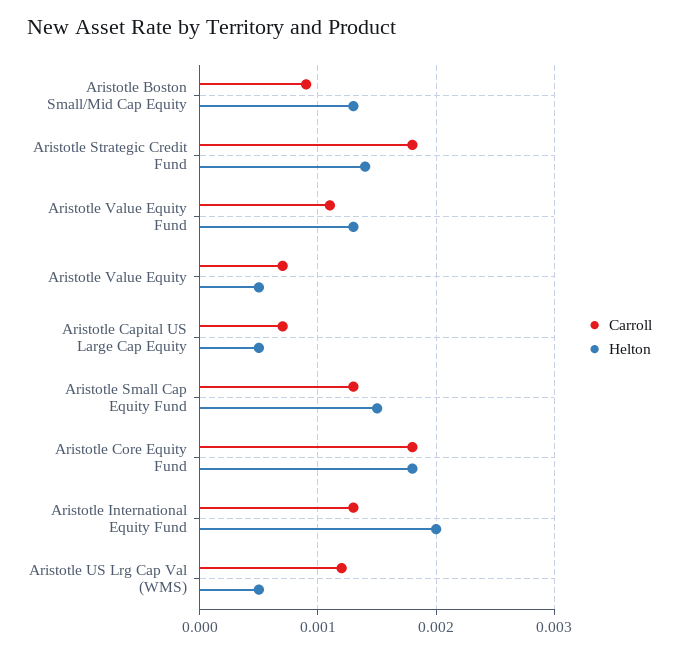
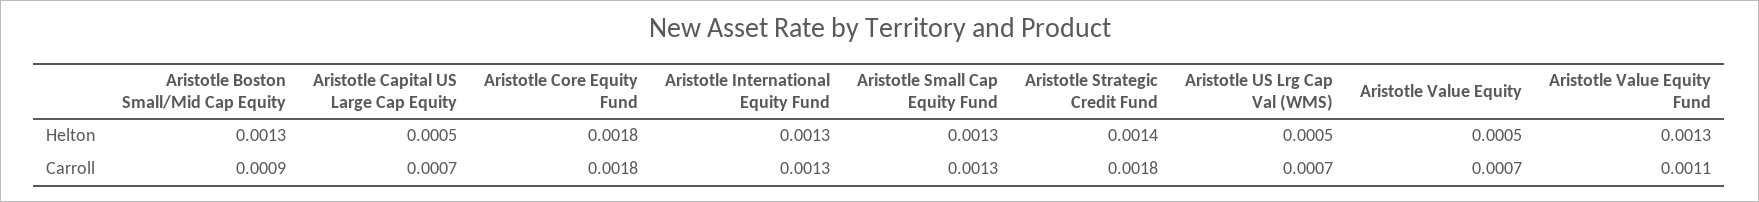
  {
    "Carroll": {
      "Aristotle Boston Small/Mid Cap Equity": 0.0009,
      "Aristotle Strategic Credit Fund": 0.0018,
      "Aristotle Value Equity Fund": 0.0011,
      "Aristotle Value Equity": 0.0007,
      "Aristotle Capital US Large Cap Equity": 0.0007,
      "Aristotle Small Cap Equity Fund": 0.0013,
      "Aristotle Core Equity Fund": 0.0018,
      "Aristotle International Equity Fund": 0.0013,
-     "Aristotle US Lrg Cap Val (WMS)": 0.0012
+     "Aristotle US Lrg Cap Val (WMS)": 0.0007
    },
    "Helton": {
      "Aristotle Boston Small/Mid Cap Equity": 0.0013,
      "Aristotle Strategic Credit Fund": 0.0014,
      "Aristotle Value Equity Fund": 0.0013,
      "Aristotle Value Equity": 0.0005,
      "Aristotle Capital US Large Cap Equity": 0.0005,
-     "Aristotle Small Cap Equity Fund": 0.0015,
+     "Aristotle Small Cap Equity Fund": 0.0013,
      "Aristotle Core Equity Fund": 0.0018,
-     "Aristotle International Equity Fund": 0.002,
+     "Aristotle International Equity Fund": 0.0013,
      "Aristotle US Lrg Cap Val (WMS)": 0.0005
    }
  }

